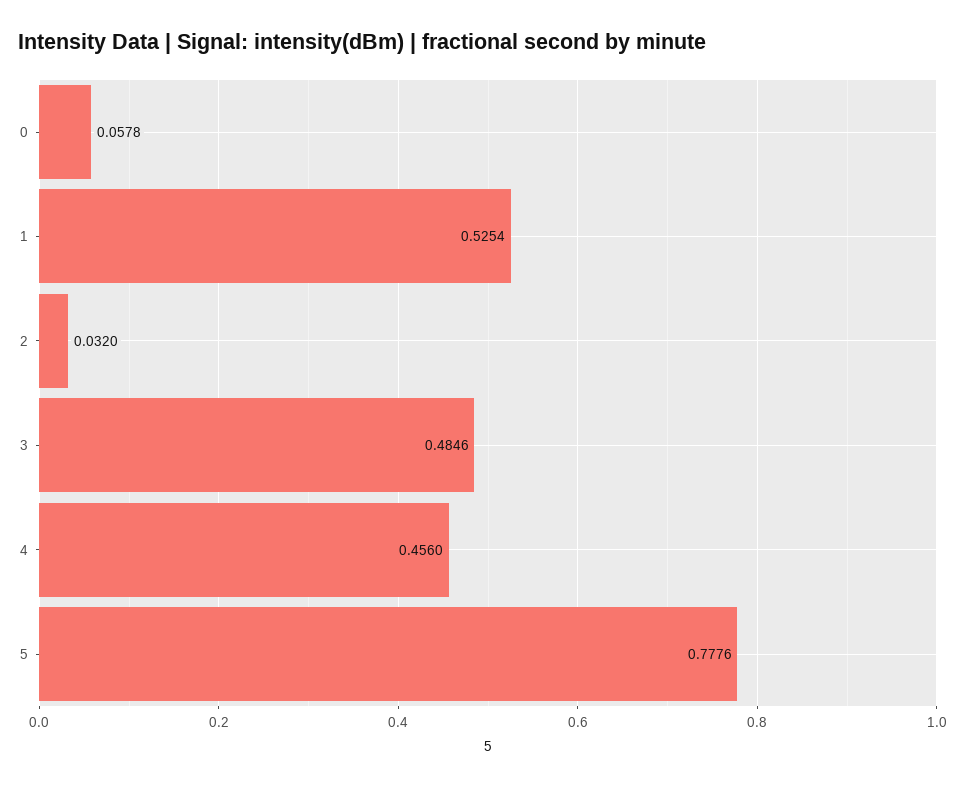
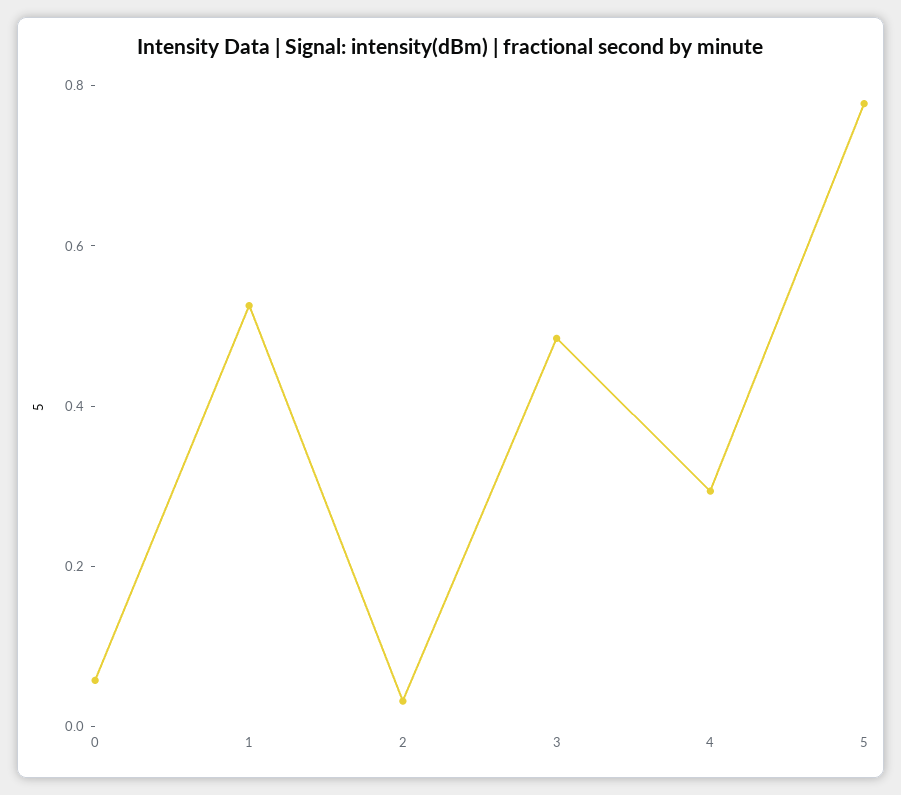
  {
    "0": 0.0578,
    "1": 0.5254,
    "2": 0.032,
    "3": 0.4846,
-   "4": 0.456,
+   "4": 0.3,
    "5": 0.7776
  }

